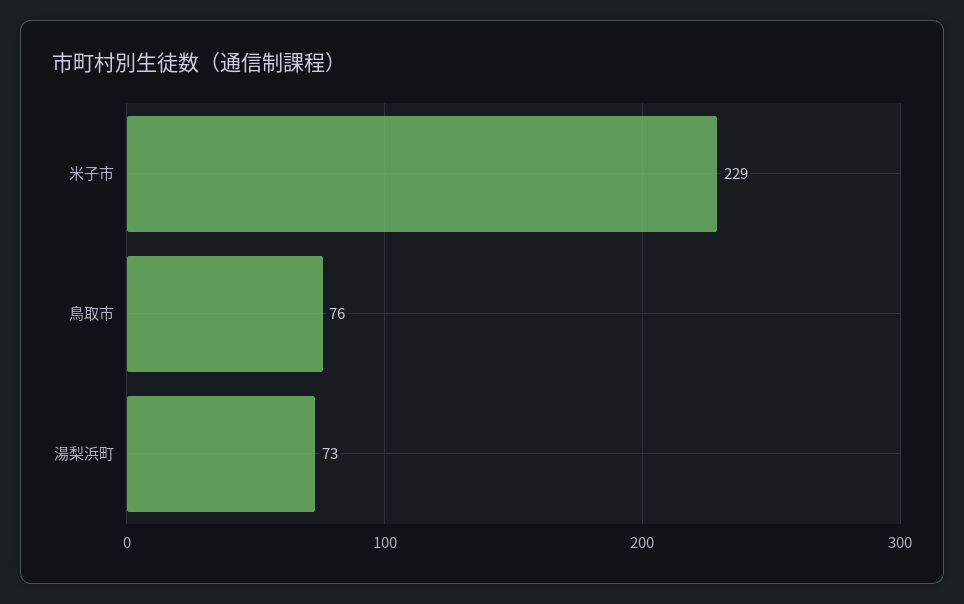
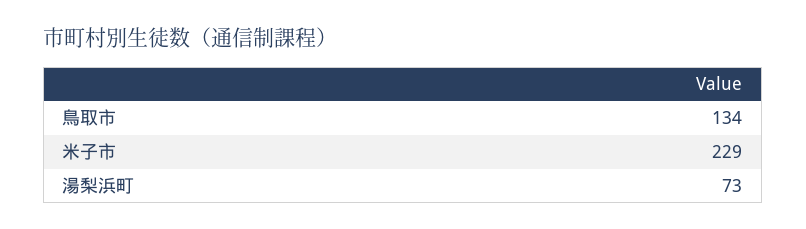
  {
    "米子市": 229,
-   "鳥取市": 76,
+   "鳥取市": 134,
    "湯梨浜町": 73
  }

